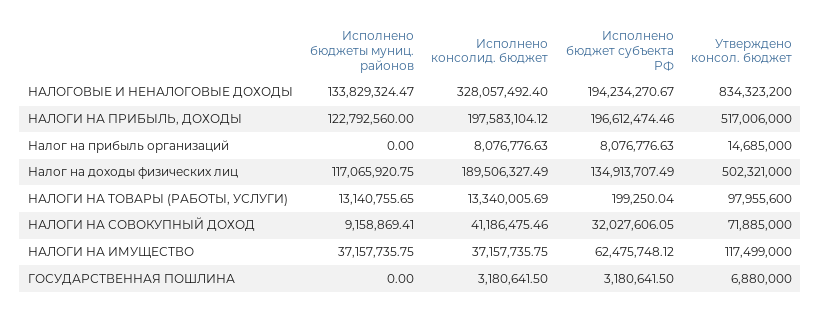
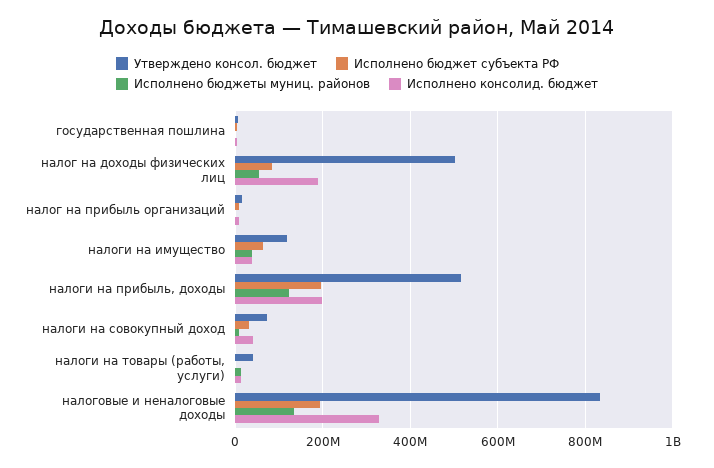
  {
    "Исполнено бюджеты муниц. районов": {
      "НАЛОГОВЫЕ И НЕНАЛОГОВЫЕ ДОХОДЫ": 133829324.47,
      "НАЛОГИ НА ПРИБЫЛЬ, ДОХОДЫ": 122792560,
      "Налог на прибыль организаций": 0,
-     "Налог на доходы физических лиц": 117065920.75,
+     "Налог на доходы физических лиц": 60000000,
      "НАЛОГИ НА ТОВАРЫ (РАБОТЫ, УСЛУГИ)": 13140755.65,
      "НАЛОГИ НА СОВОКУПНЫЙ ДОХОД": 9158869.41,
      "НАЛОГИ НА ИМУЩЕСТВО": 37157735.75,
      "ГОСУДАРСТВЕННАЯ ПОШЛИНА": 0
    },
    "Исполнено консолид. бюджет": {
      "НАЛОГОВЫЕ И НЕНАЛОГОВЫЕ ДОХОДЫ": 328057492.4,
      "НАЛОГИ НА ПРИБЫЛЬ, ДОХОДЫ": 197583104.12,
      "Налог на прибыль организаций": 8076776.63,
      "Налог на доходы физических лиц": 189506327.49,
      "НАЛОГИ НА ТОВАРЫ (РАБОТЫ, УСЛУГИ)": 13340005.69,
      "НАЛОГИ НА СОВОКУПНЫЙ ДОХОД": 41186475.46,
      "НАЛОГИ НА ИМУЩЕСТВО": 37157735.75,
      "ГОСУДАРСТВЕННАЯ ПОШЛИНА": 3180641.5
    },
    "Исполнено бюджет субъекта РФ": {
      "НАЛОГОВЫЕ И НЕНАЛОГОВЫЕ ДОХОДЫ": 194234270.67,
      "НАЛОГИ НА ПРИБЫЛЬ, ДОХОДЫ": 196612474.46,
      "Налог на прибыль организаций": 8076776.63,
-     "Налог на доходы физических лиц": 134913707.49,
+     "Налог на доходы физических лиц": 80000000,
      "НАЛОГИ НА ТОВАРЫ (РАБОТЫ, УСЛУГИ)": 199250.04,
      "НАЛОГИ НА СОВОКУПНЫЙ ДОХОД": 32027606.05,
      "НАЛОГИ НА ИМУЩЕСТВО": 62475748.12,
      "ГОСУДАРСТВЕННАЯ ПОШЛИНА": 3180641.5
    },
    "Утверждено консол. бюджет": {
      "НАЛОГОВЫЕ И НЕНАЛОГОВЫЕ ДОХОДЫ": 834323200,
      "НАЛОГИ НА ПРИБЫЛЬ, ДОХОДЫ": 517006000,
      "Налог на прибыль организаций": 14685000,
      "Налог на доходы физических лиц": 502321000,
-     "НАЛОГИ НА ТОВАРЫ (РАБОТЫ, УСЛУГИ)": 97955600,
+     "НАЛОГИ НА ТОВАРЫ (РАБОТЫ, УСЛУГИ)": 40000000,
      "НАЛОГИ НА СОВОКУПНЫЙ ДОХОД": 71885000,
      "НАЛОГИ НА ИМУЩЕСТВО": 117499000,
      "ГОСУДАРСТВЕННАЯ ПОШЛИНА": 6880000
    }
  }

